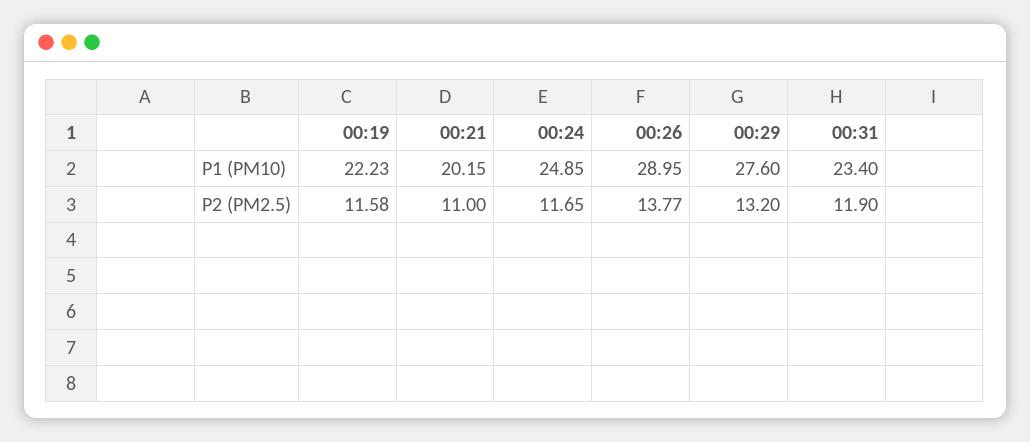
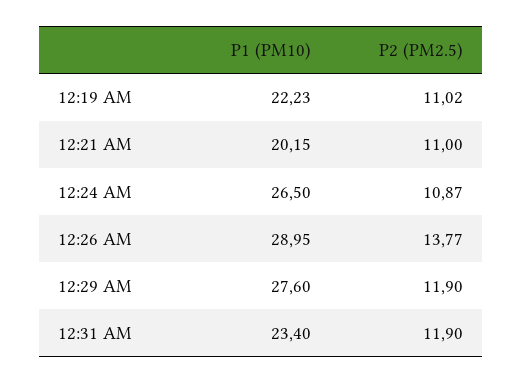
  {
    "00:19": {
      "P1 (PM10)": 22.23,
-     "P2 (PM2.5)": 11.58
+     "P2 (PM2.5)": 11.02
    },
    "00:21": {
      "P1 (PM10)": 20.15,
      "P2 (PM2.5)": 11
    },
    "00:24": {
-     "P1 (PM10)": 24.85,
+     "P1 (PM10)": 26.5,
-     "P2 (PM2.5)": 11.65
+     "P2 (PM2.5)": 10.87
    },
    "00:26": {
      "P1 (PM10)": 28.95,
      "P2 (PM2.5)": 13.77
    },
    "00:29": {
      "P1 (PM10)": 27.6,
-     "P2 (PM2.5)": 13.2
+     "P2 (PM2.5)": 11.9
    },
    "00:31": {
      "P1 (PM10)": 23.4,
      "P2 (PM2.5)": 11.9
    }
  }

